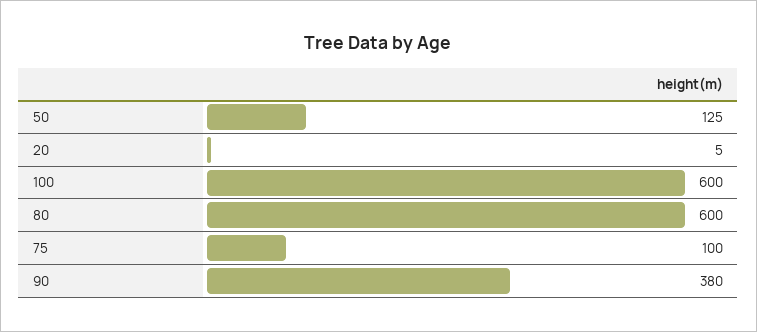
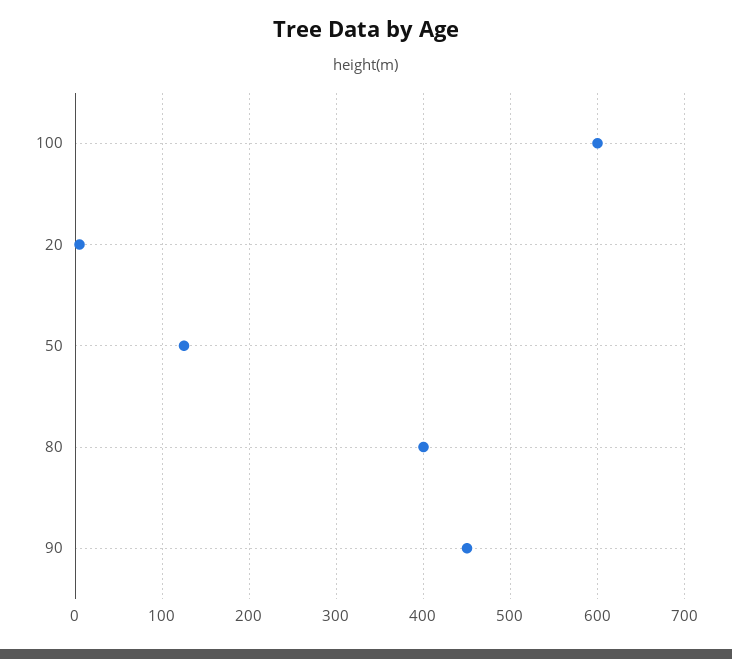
  {
    "50": 125,
    "20": 5,
    "100": 600,
-   "80": 600,
+   "80": 400,
-   "75": 100,
-   "90": 380
+   "90": 450
  }

